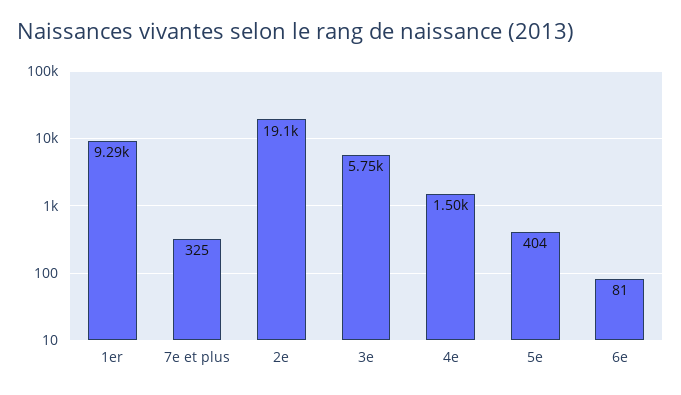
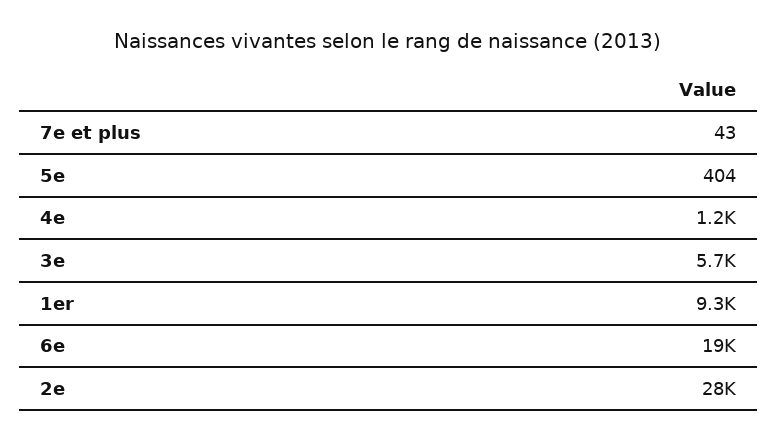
  {
    "1er": 9290,
-   "7e et plus": 325,
+   "7e et plus": 43,
-   "2e": 19100,
+   "2e": 28000,
    "3e": 5750,
-   "4e": 1500,
+   "4e": 1200,
    "5e": 404,
-   "6e": 81
+   "6e": 19000
  }

